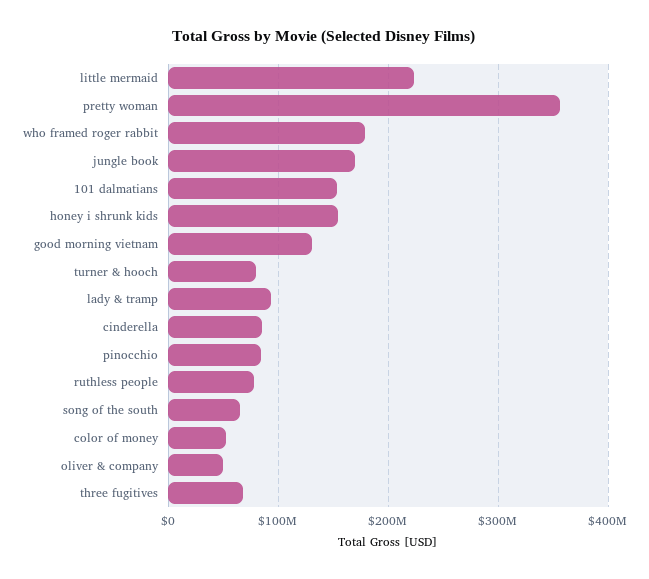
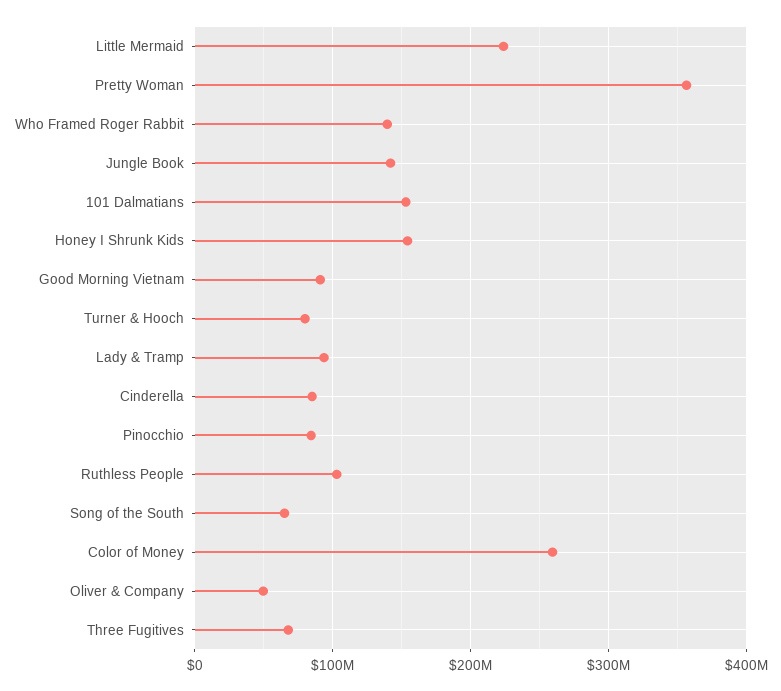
  {
    "little mermaid": 220000000,
    "pretty woman": 360000000,
-   "who framed roger rabbit": 180000000,
+   "who framed roger rabbit": 140000000,
-   "jungle book": 170000000,
+   "jungle book": 140000000,
    "101 dalmatians": 150000000,
    "honey i shrunk kids": 150000000,
-   "good morning vietnam": 130000000,
+   "good morning vietnam": 90000000,
    "turner & hooch": 80000000,
    "lady & tramp": 90000000,
    "cinderella": 90000000,
    "pinocchio": 80000000,
-   "ruthless people": 80000000,
+   "ruthless people": 100000000,
    "song of the south": 70000000,
-   "color of money": 50000000,
+   "color of money": 260000000,
    "oliver & company": 50000000,
    "three fugitives": 70000000
  }

